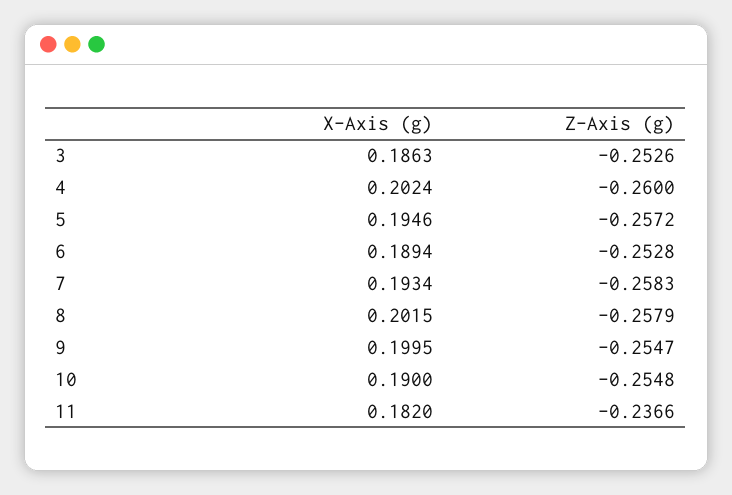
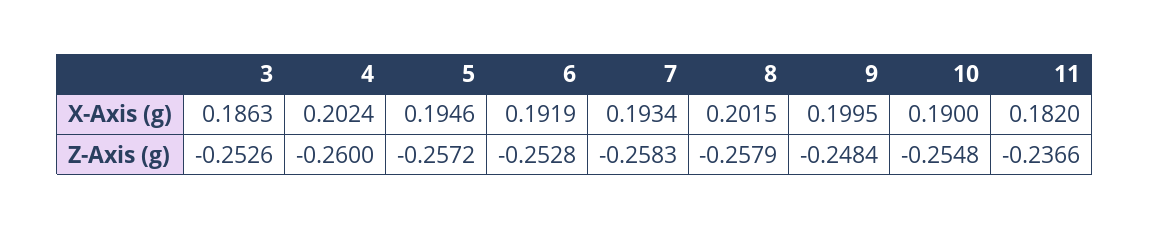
  {
    "X-Axis (g)": {
      "3": 0.1863,
      "4": 0.2024,
      "5": 0.1946,
-     "6": 0.1894,
+     "6": 0.1919,
      "7": 0.1934,
      "8": 0.2015,
      "9": 0.1995,
      "10": 0.19,
      "11": 0.182
    },
    "Z-Axis (g)": {
      "3": -0.2526,
      "4": -0.26,
      "5": -0.2572,
      "6": -0.2528,
      "7": -0.2583,
      "8": -0.2579,
-     "9": -0.2547,
+     "9": -0.2484,
      "10": -0.2548,
      "11": -0.2366
    }
  }

